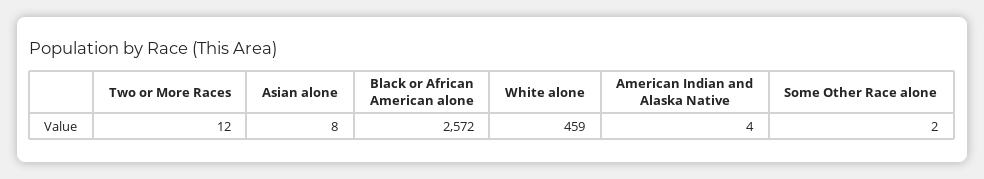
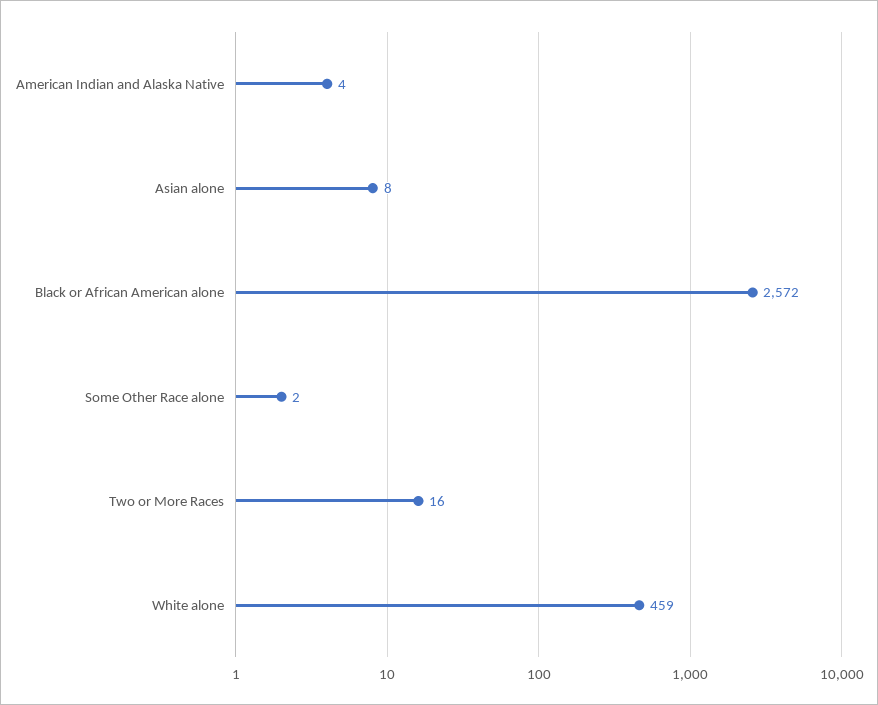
  {
-   "Two or More Races": 12,
+   "Two or More Races": 16,
    "Asian alone": 8,
    "Black or African American alone": 2572,
    "White alone": 459,
    "American Indian and Alaska Native": 4,
    "Some Other Race alone": 2
  }

